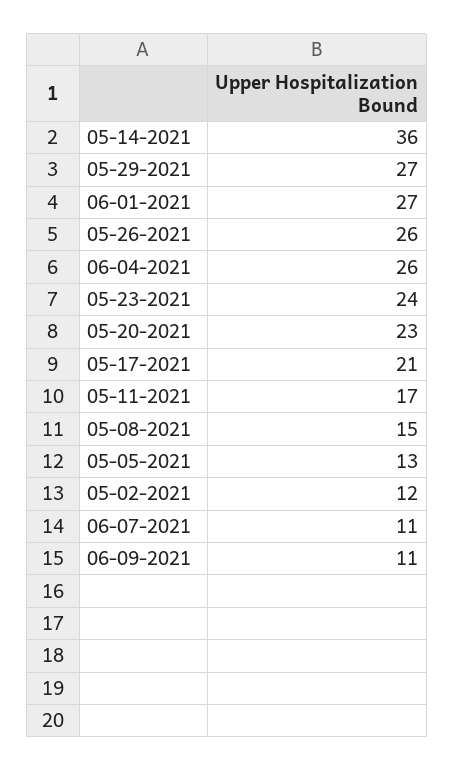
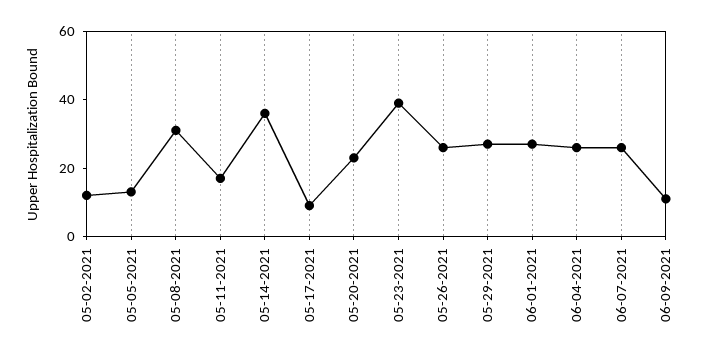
  {
    "05-14-2021": 36,
    "05-29-2021": 27,
    "06-01-2021": 27,
    "05-26-2021": 26,
    "06-04-2021": 26,
-   "05-23-2021": 24,
+   "05-23-2021": 40,
    "05-20-2021": 23,
-   "05-17-2021": 21,
+   "05-17-2021": 10,
    "05-11-2021": 17,
-   "05-08-2021": 15,
+   "05-08-2021": 30,
    "05-05-2021": 13,
    "05-02-2021": 12,
-   "06-07-2021": 11,
+   "06-07-2021": 25,
    "06-09-2021": 11
  }

